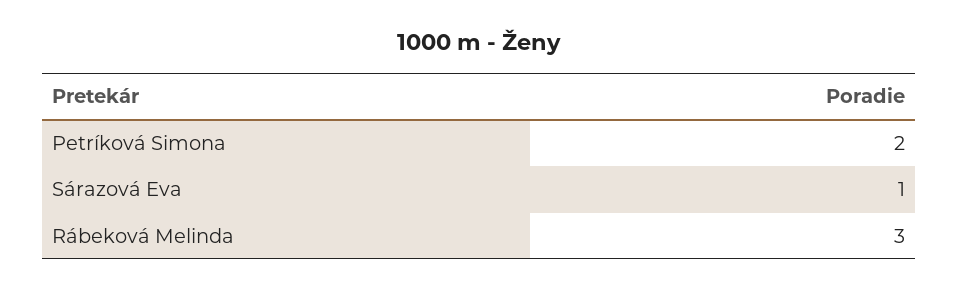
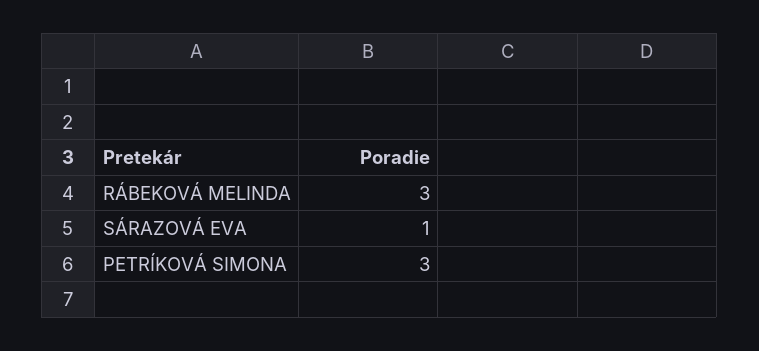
  {
-   "Petríková Simona": 2,
+   "Petríková Simona": 3,
    "Sárazová Eva": 1,
    "Rábeková Melinda": 3
  }

